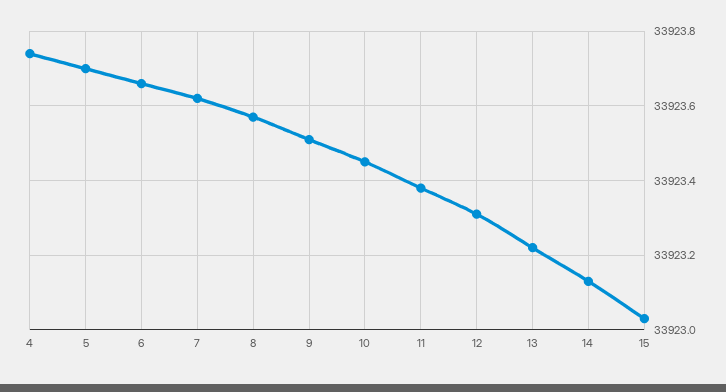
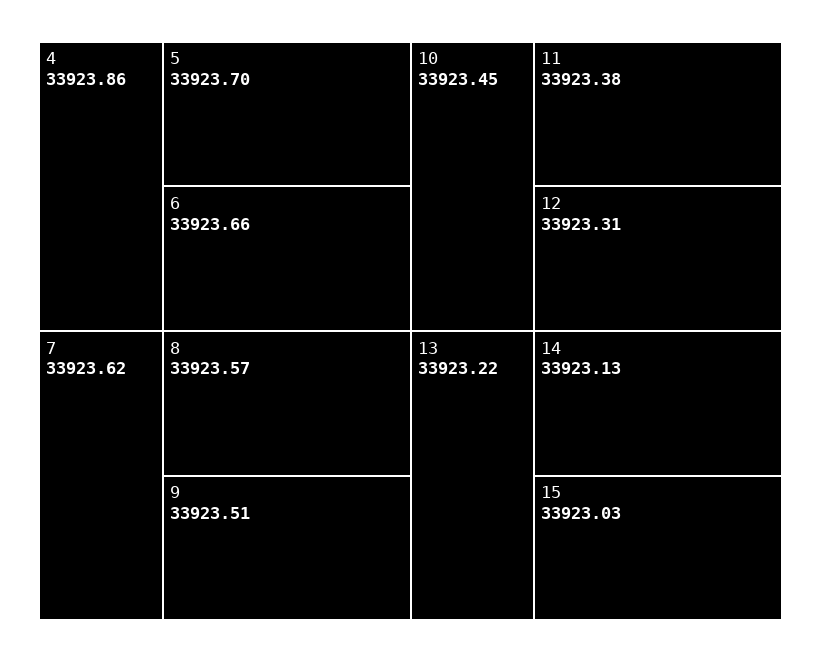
  {
-   "4": 33923.75,
+   "4": 33923.86,
    "5": 33923.7,
    "6": 33923.66,
    "7": 33923.62,
    "8": 33923.57,
    "9": 33923.51,
    "10": 33923.45,
    "11": 33923.38,
    "12": 33923.31,
    "13": 33923.22,
    "14": 33923.13,
    "15": 33923.03
  }

